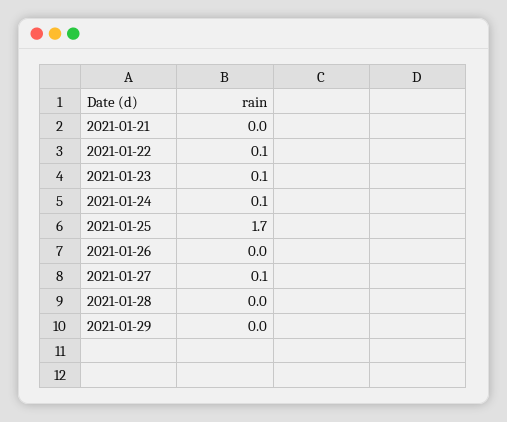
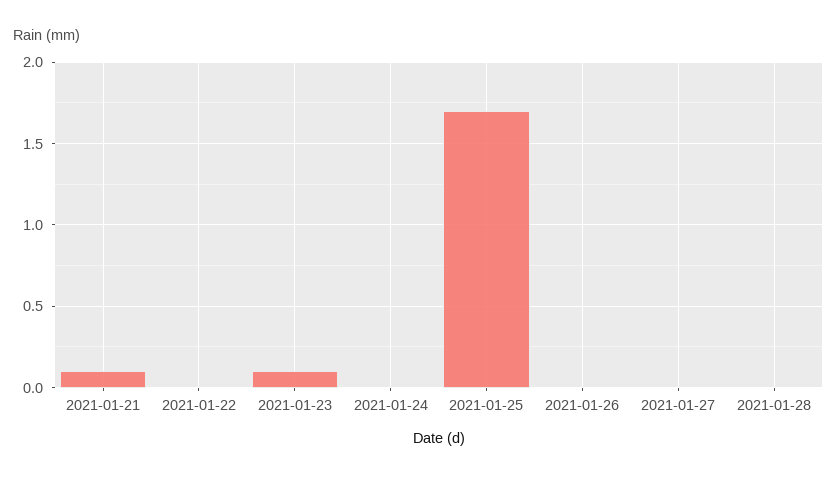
  {
-   "2021-01-21": 0,
+   "2021-01-21": 0.1,
-   "2021-01-22": 0.1,
+   "2021-01-22": 0,
    "2021-01-23": 0.1,
-   "2021-01-24": 0.1,
+   "2021-01-24": 0,
    "2021-01-25": 1.7,
    "2021-01-26": 0,
-   "2021-01-27": 0.1,
+   "2021-01-27": 0,
-   "2021-01-28": 0,
+   "2021-01-28": 0
-   "2021-01-29": 0
  }

